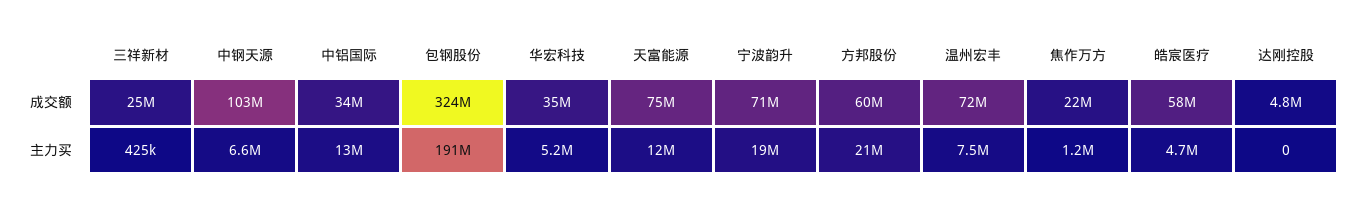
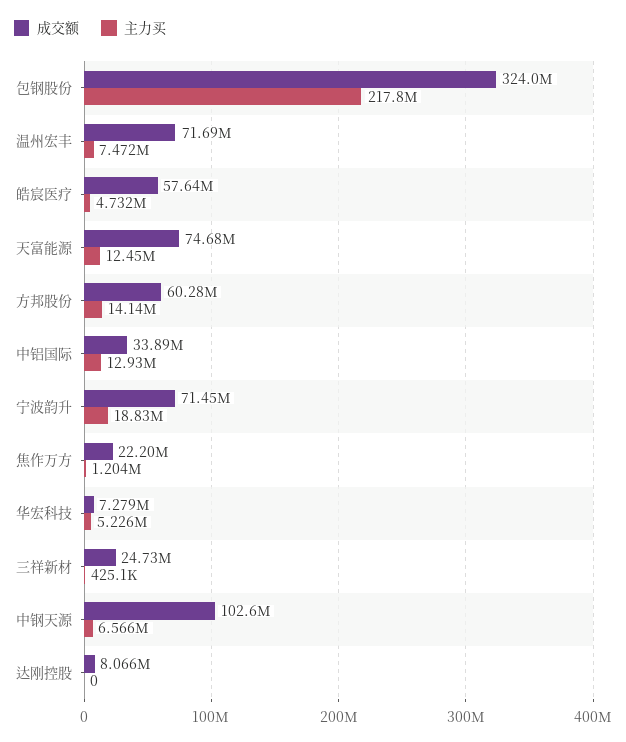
  {
    "成交额": {
      "三祥新材": 24730000,
      "中钢天源": 102600000,
      "中铝国际": 33890000,
      "包钢股份": 324000000,
-     "华宏科技": 35000000,
+     "华宏科技": 7279000,
      "天富能源": 74680000,
      "宁波韵升": 71450000,
      "方邦股份": 60280000,
      "温州宏丰": 71690000,
      "焦作万方": 22200000,
      "皓宸医疗": 57640000,
-     "达刚控股": 4800000
+     "达刚控股": 8066000
    },
    "主力买": {
      "三祥新材": 425100,
      "中钢天源": 6566000,
      "中铝国际": 12930000,
-     "包钢股份": 191000000,
+     "包钢股份": 217800000,
      "华宏科技": 5226000,
      "天富能源": 12450000,
      "宁波韵升": 18830000,
-     "方邦股份": 21000000,
+     "方邦股份": 14140000,
      "温州宏丰": 7472000,
      "焦作万方": 1204000,
      "皓宸医疗": 4732000,
      "达刚控股": 0
    }
  }

